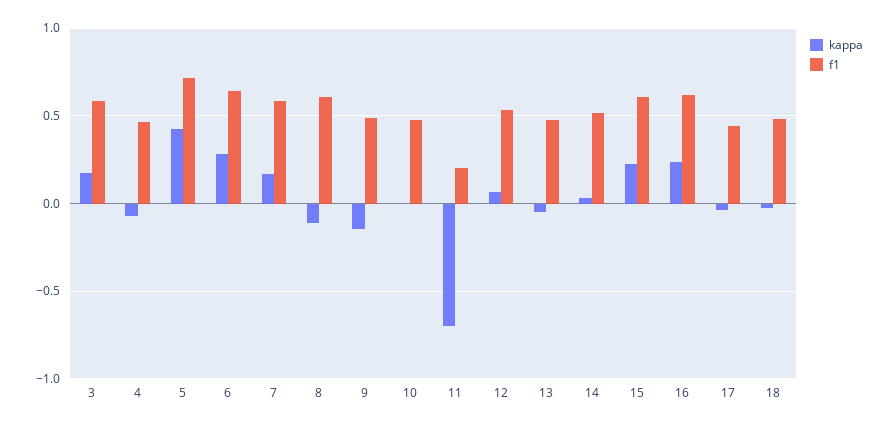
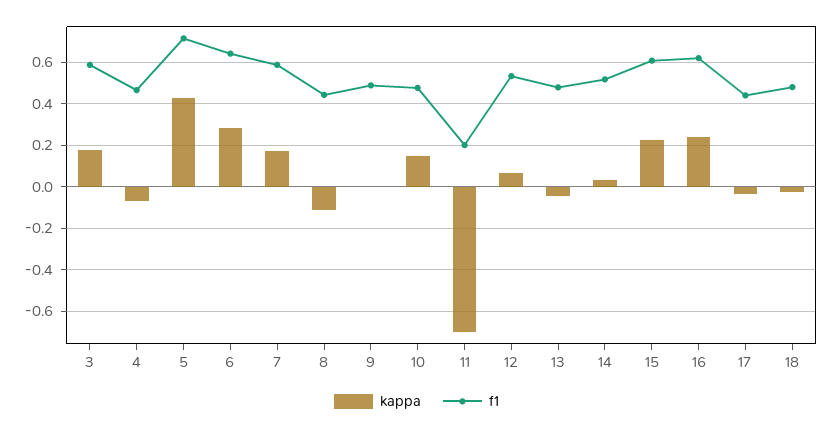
  {
    "kappa": {
      "3": 0.2,
      "4": -0.05,
      "5": 0.45,
      "6": 0.3,
      "7": 0.15,
      "8": -0.1,
-     "9": -0.15,
+     "9": 0,
-     "10": 0,
+     "10": 0.15,
      "11": -0.7,
      "12": 0.05,
      "13": -0.05,
      "14": 0.05,
      "15": 0.2,
      "16": 0.25,
      "17": -0.05,
      "18": -0.05
    },
    "f1": {
      "3": 0.6,
      "4": 0.45,
      "5": 0.7,
      "6": 0.65,
      "7": 0.6,
-     "8": 0.6,
+     "8": 0.45,
      "9": 0.5,
      "10": 0.5,
      "11": 0.2,
      "12": 0.55,
      "13": 0.5,
      "14": 0.5,
      "15": 0.6,
      "16": 0.6,
      "17": 0.45,
      "18": 0.5
    }
  }

